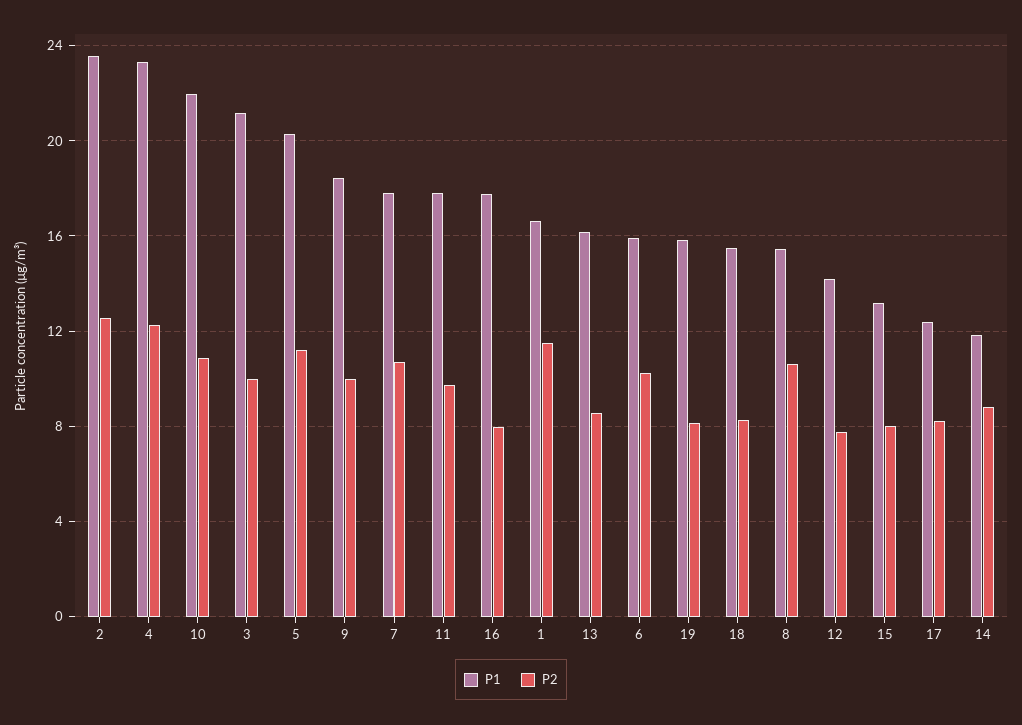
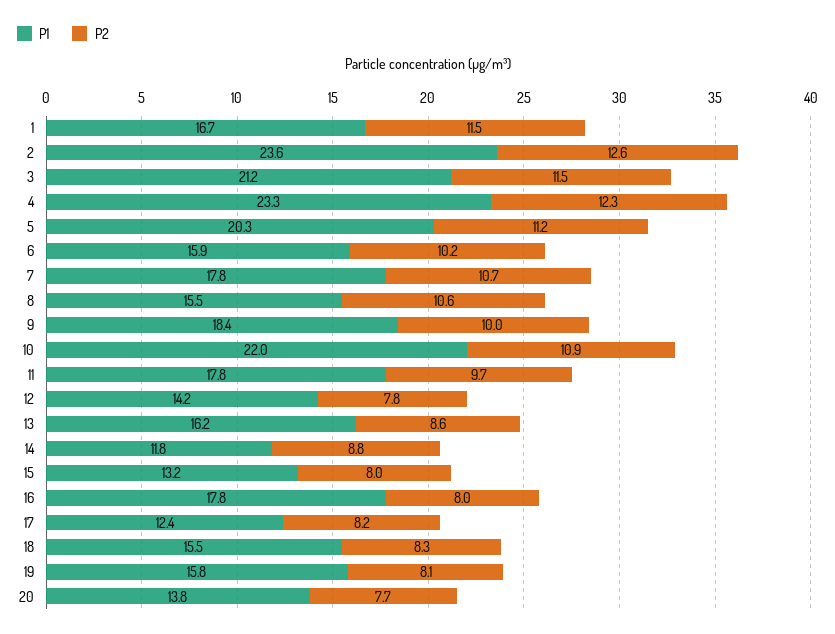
  {
    "P1": {
      "2": 23.6,
      "4": 23.3,
      "10": 22,
      "3": 21.2,
      "5": 20.3,
      "9": 18.4,
      "7": 17.8,
      "11": 17.8,
      "16": 17.8,
      "1": 16.7,
      "13": 16.2,
      "6": 15.9,
      "19": 15.8,
      "18": 15.5,
      "8": 15.5,
      "12": 14.2,
      "15": 13.2,
      "17": 12.4,
-     "14": 11.8
+     "14": 11.8,
+     "20": 13.8
    },
    "P2": {
      "2": 12.6,
      "4": 12.3,
      "10": 10.9,
-     "3": 10,
+     "3": 11.5,
      "5": 11.2,
      "9": 10,
      "7": 10.7,
      "11": 9.7,
      "16": 8,
      "1": 11.5,
      "13": 8.6,
      "6": 10.2,
      "19": 8.1,
      "18": 8.3,
      "8": 10.6,
      "12": 7.8,
      "15": 8,
      "17": 8.2,
-     "14": 8.8
+     "14": 8.8,
+     "20": 7.7
    }
  }

